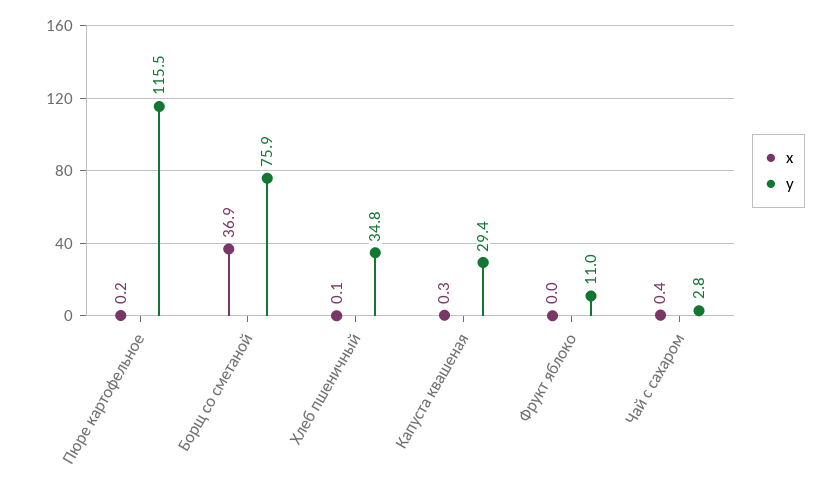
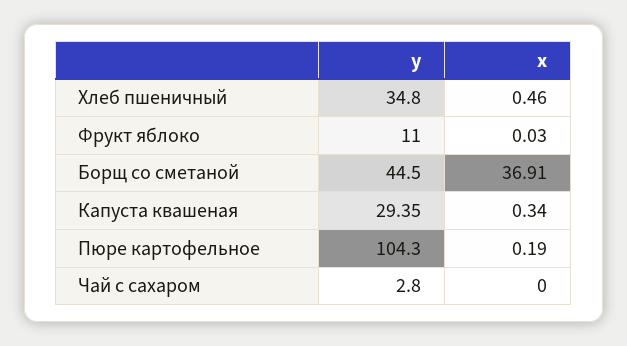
  {
    "x": {
      "Пюре картофельное": 0.19,
      "Борщ со сметаной": 36.91,
-     "Хлеб пшеничный": 0.1,
+     "Хлеб пшеничный": 0.46,
      "Капуста квашеная": 0.34,
      "Фрукт яблоко": 0.03,
-     "Чай с сахаром": 0.4
+     "Чай с сахаром": 0
    },
    "y": {
-     "Пюре картофельное": 115.5,
+     "Пюре картофельное": 104.3,
-     "Борщ со сметаной": 75.9,
+     "Борщ со сметаной": 44.5,
      "Хлеб пшеничный": 34.8,
      "Капуста квашеная": 29.35,
      "Фрукт яблоко": 11,
      "Чай с сахаром": 2.8
    }
  }

